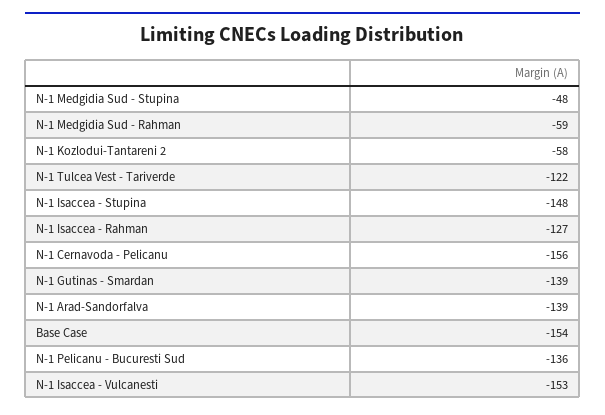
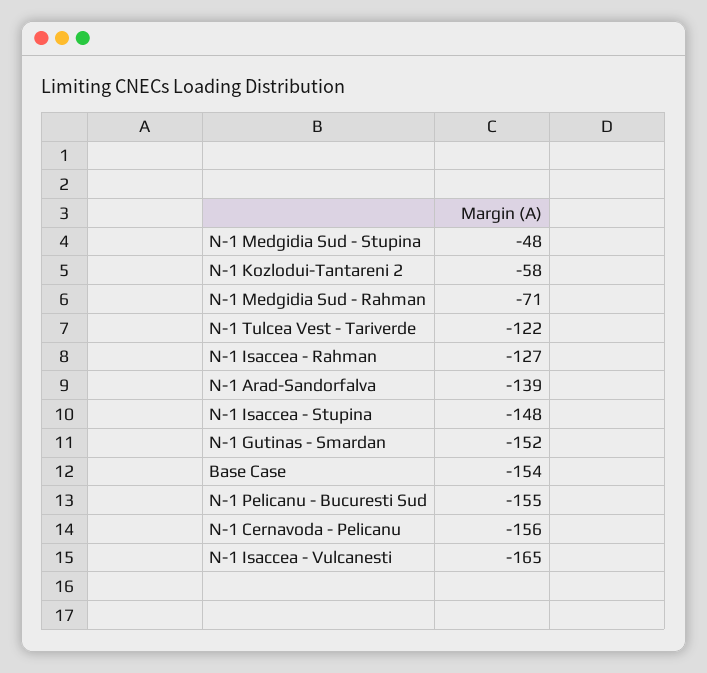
  {
    "N-1 Medgidia Sud - Stupina": -48,
-   "N-1 Medgidia Sud - Rahman": -59,
+   "N-1 Medgidia Sud - Rahman": -71,
    "N-1 Kozlodui-Tantareni 2": -58,
    "N-1 Tulcea Vest - Tariverde": -122,
    "N-1 Isaccea - Stupina": -148,
    "N-1 Isaccea - Rahman": -127,
    "N-1 Cernavoda - Pelicanu": -156,
-   "N-1 Gutinas - Smardan": -139,
+   "N-1 Gutinas - Smardan": -152,
    "N-1 Arad-Sandorfalva": -139,
    "Base Case": -154,
-   "N-1 Pelicanu - Bucuresti Sud": -136,
+   "N-1 Pelicanu - Bucuresti Sud": -155,
-   "N-1 Isaccea - Vulcanesti": -153
+   "N-1 Isaccea - Vulcanesti": -165
  }

